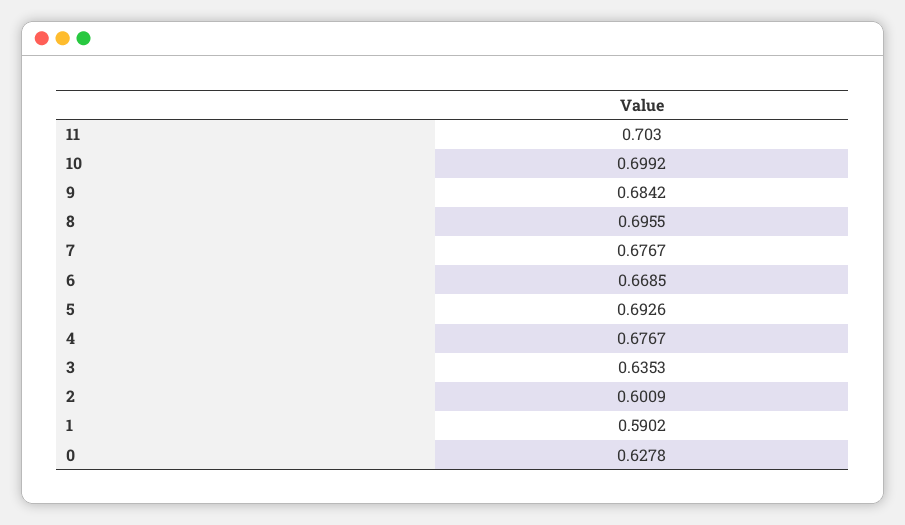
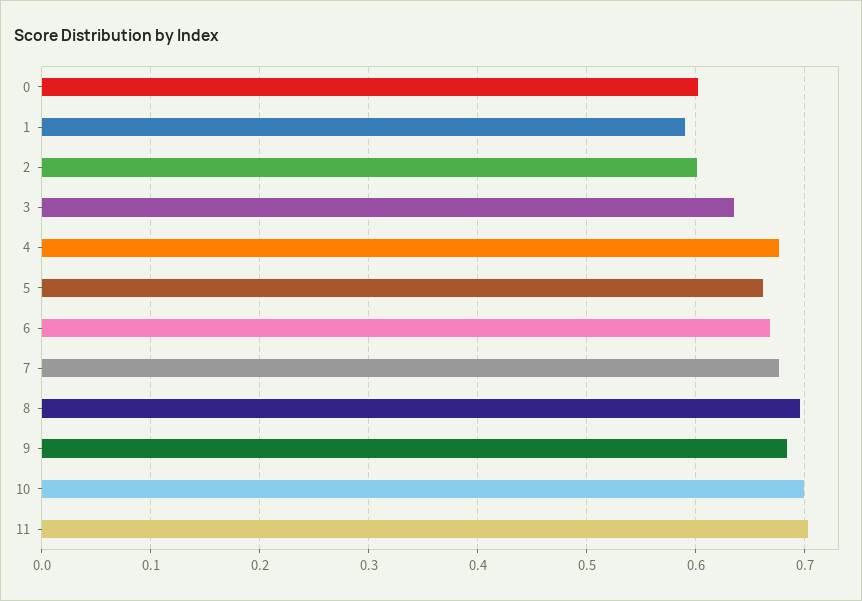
  {
    "11": 0.703,
    "10": 0.6992,
    "9": 0.6842,
    "8": 0.6955,
    "7": 0.6767,
    "6": 0.6685,
-   "5": 0.6926,
+   "5": 0.66,
    "4": 0.6767,
    "3": 0.6353,
    "2": 0.6009,
    "1": 0.5902,
-   "0": 0.6278
+   "0": 0.6
  }

